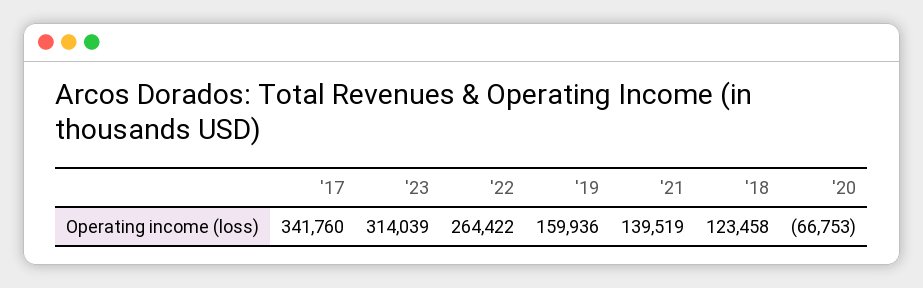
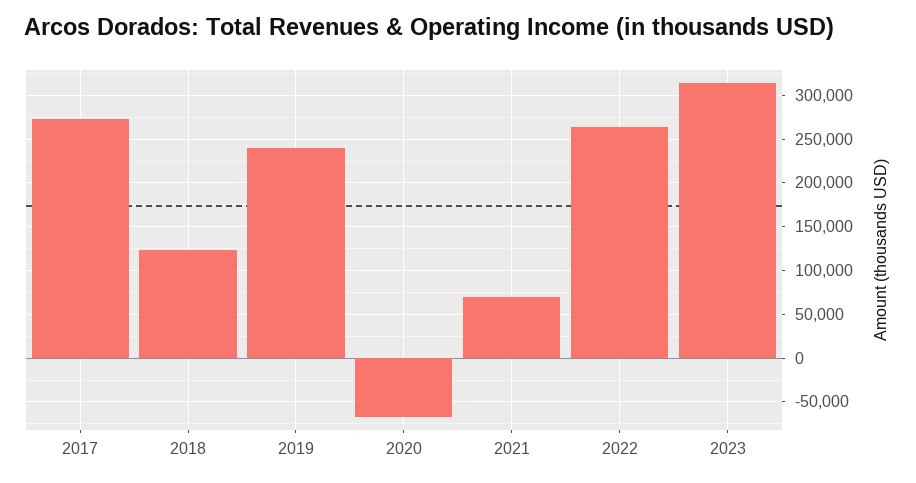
  {
-   "'17": 341760,
+   "'17": 270000,
    "'23": 314039,
    "'22": 264422,
-   "'19": 159936,
+   "'19": 240000,
-   "'21": 139519,
+   "'21": 70000,
    "'18": 123458,
    "'20": -66753
  }

